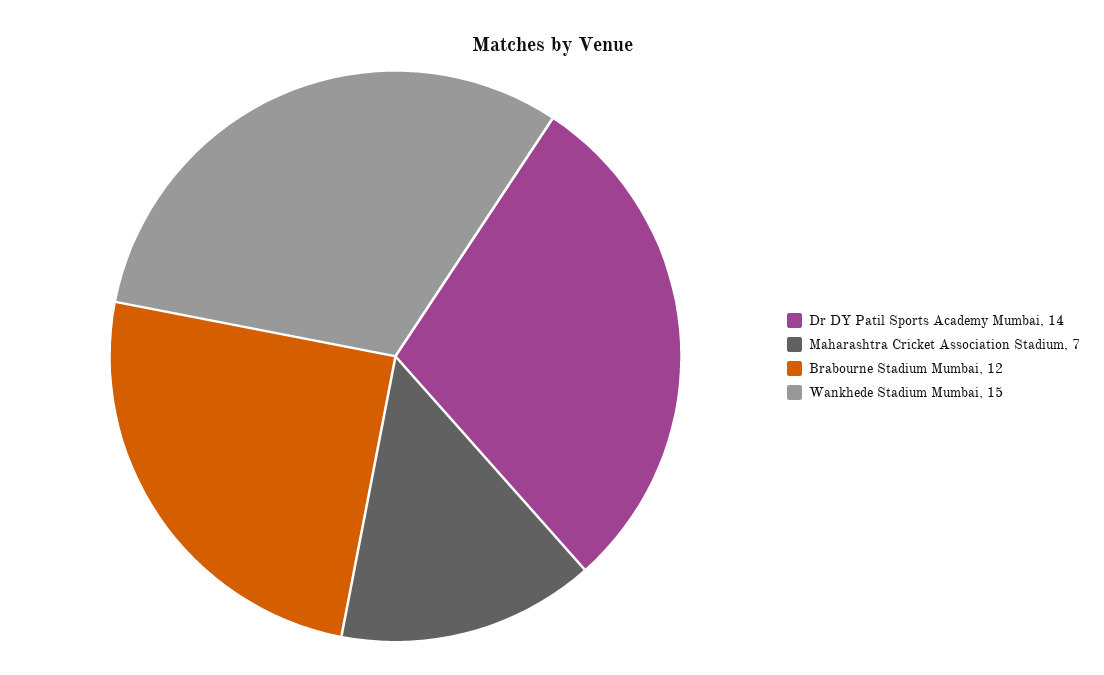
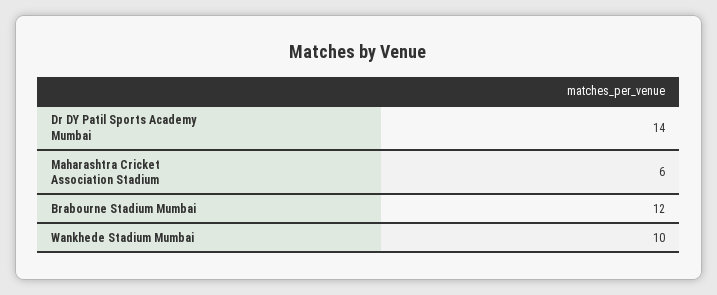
  {
    "Dr DY Patil Sports Academy Mumbai": 14,
-   "Maharashtra Cricket Association Stadium": 7,
+   "Maharashtra Cricket Association Stadium": 6,
    "Brabourne Stadium Mumbai": 12,
-   "Wankhede Stadium Mumbai": 15
+   "Wankhede Stadium Mumbai": 10
  }

